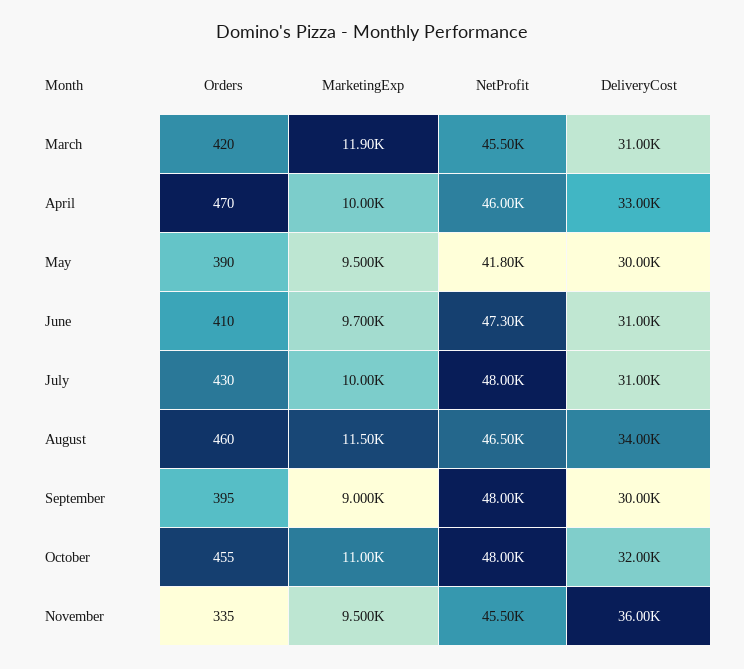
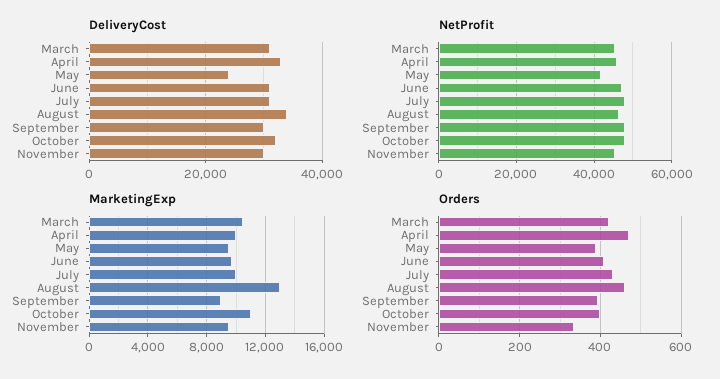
  {
    "Orders": {
      "March": 420,
      "April": 470,
      "May": 390,
      "June": 410,
      "July": 430,
      "August": 460,
      "September": 395,
-     "October": 455,
+     "October": 400,
      "November": 335
    },
    "MarketingExp": {
-     "March": 11900,
+     "March": 10500,
      "April": 10000,
      "May": 9500,
      "June": 9700,
      "July": 10000,
-     "August": 11500,
+     "August": 13000,
      "September": 9000,
      "October": 11000,
      "November": 9500
    },
    "NetProfit": {
      "March": 45500,
      "April": 46000,
      "May": 41800,
      "June": 47300,
      "July": 48000,
      "August": 46500,
      "September": 48000,
      "October": 48000,
      "November": 45500
    },
    "DeliveryCost": {
      "March": 31000,
      "April": 33000,
-     "May": 30000,
+     "May": 24000,
      "June": 31000,
      "July": 31000,
      "August": 34000,
      "September": 30000,
      "October": 32000,
-     "November": 36000
+     "November": 30000
    }
  }

